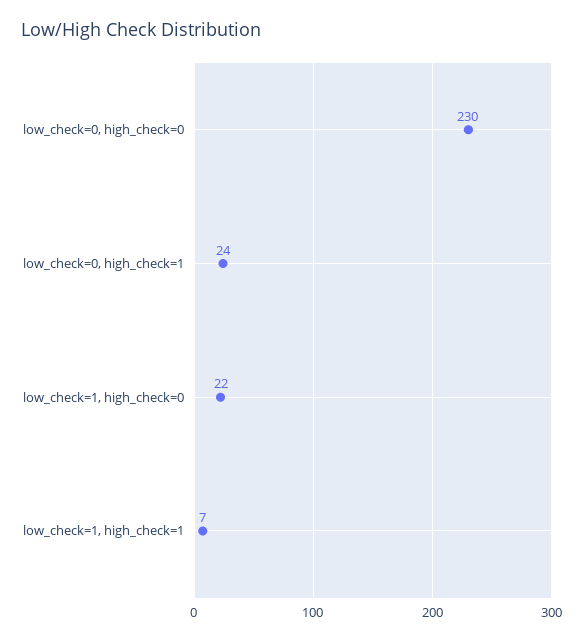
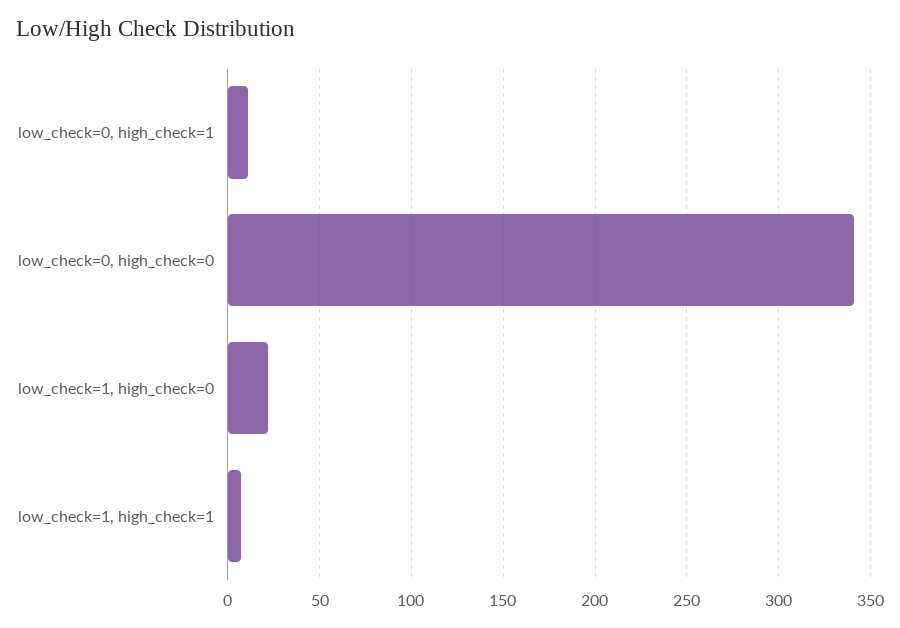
  {
-   "low_check=0, high_check=0": 230,
+   "low_check=0, high_check=0": 340,
-   "low_check=0, high_check=1": 24,
+   "low_check=0, high_check=1": 10,
    "low_check=1, high_check=0": 22,
    "low_check=1, high_check=1": 7
  }

